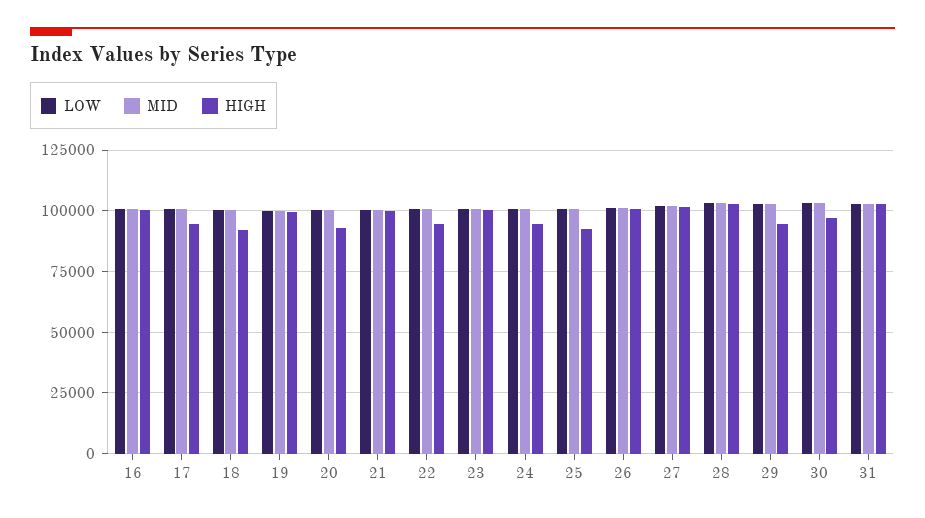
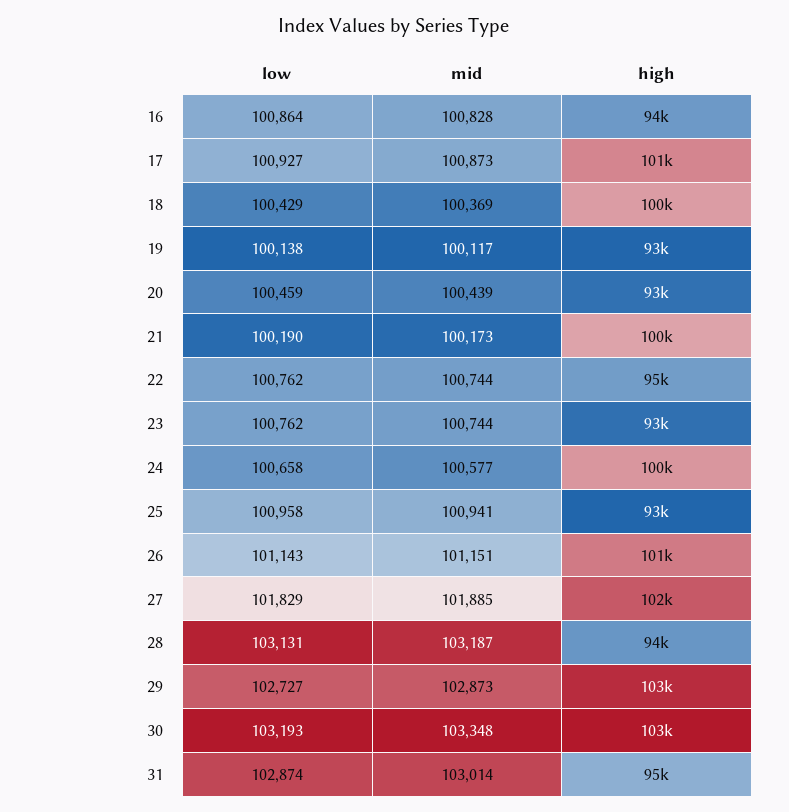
  {
    "LOW": {
      "16": 100864,
      "17": 100927,
      "18": 100429,
      "19": 100138,
      "20": 100459,
      "21": 100190,
      "22": 100762,
      "23": 100762,
      "24": 100658,
      "25": 100958,
      "26": 101143,
      "27": 101829,
      "28": 103131,
      "29": 102727,
      "30": 103193,
      "31": 102874
    },
    "MID": {
      "16": 100828,
      "17": 100873,
      "18": 100369,
      "19": 100117,
      "20": 100439,
      "21": 100173,
      "22": 100744,
      "23": 100744,
      "24": 100577,
      "25": 100941,
      "26": 101151,
      "27": 101885,
      "28": 103187,
      "29": 102873,
      "30": 103348,
      "31": 103014
    },
    "HIGH": {
-     "16": 100000,
+     "16": 94000,
-     "17": 95000,
+     "17": 101000,
-     "18": 92500,
+     "18": 100000,
-     "19": 100000,
+     "19": 93000,
      "20": 93000,
      "21": 100000,
      "22": 95000,
-     "23": 100000,
+     "23": 93000,
-     "24": 95000,
+     "24": 100000,
      "25": 93000,
      "26": 101000,
      "27": 102000,
-     "28": 102500,
+     "28": 94000,
-     "29": 95000,
+     "29": 103000,
-     "30": 97500,
+     "30": 103000,
-     "31": 102500
+     "31": 95000
    }
  }

